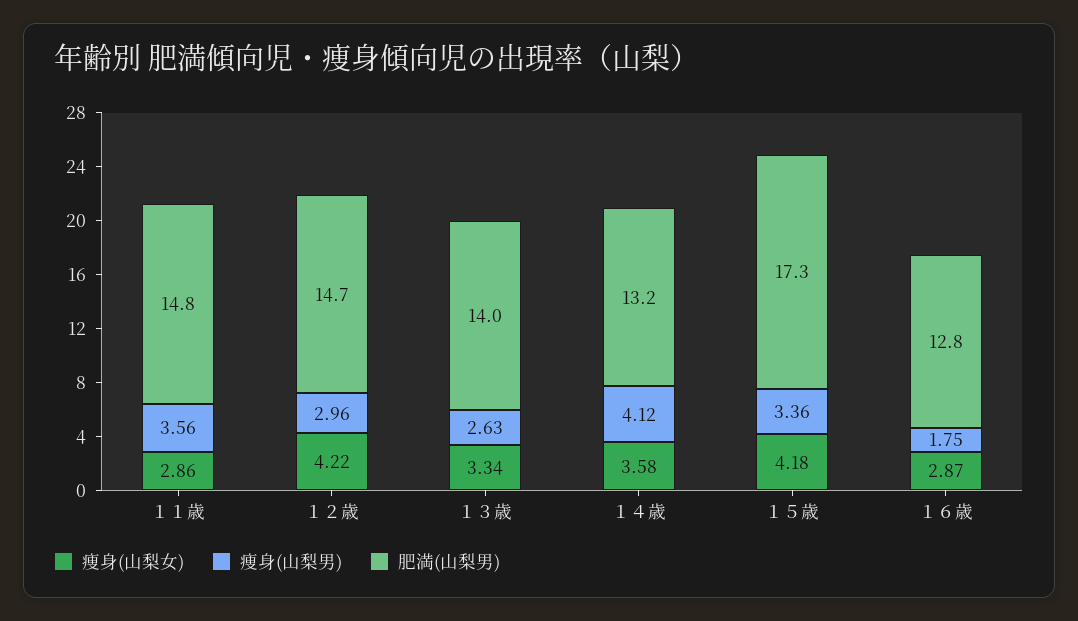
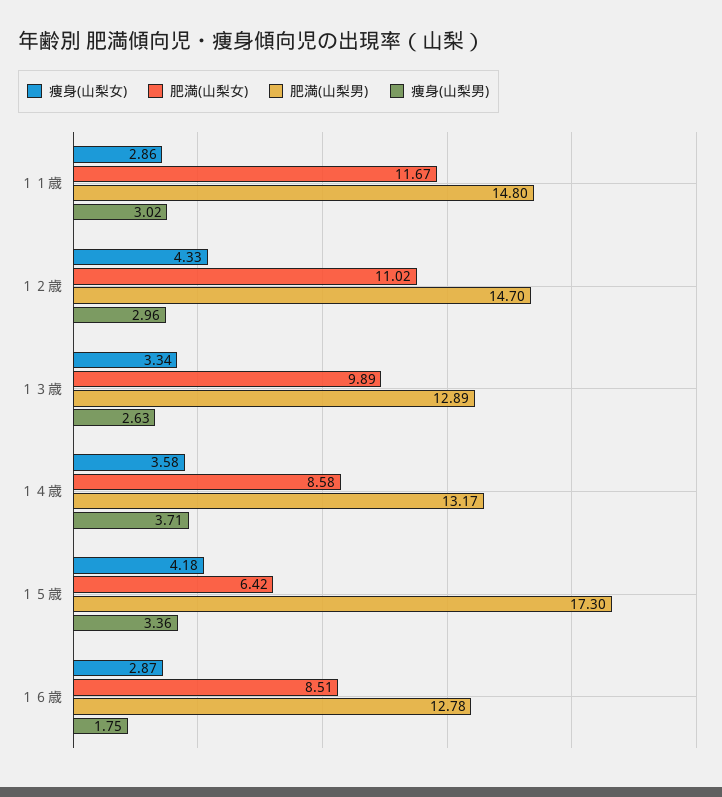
  {
    "痩身(山梨女)": {
      "１１歳": 2.86,
-     "１２歳": 4.22,
+     "１２歳": 4.33,
      "１３歳": 3.34,
      "１４歳": 3.58,
      "１５歳": 4.18,
      "１６歳": 2.87
    },
    "痩身(山梨男)": {
-     "１１歳": 3.56,
+     "１１歳": 3.02,
      "１２歳": 2.96,
      "１３歳": 2.63,
-     "１４歳": 4.12,
+     "１４歳": 3.71,
      "１５歳": 3.36,
      "１６歳": 1.75
    },
    "肥満(山梨男)": {
      "１１歳": 14.8,
      "１２歳": 14.7,
-     "１３歳": 14,
+     "１３歳": 12.89,
      "１４歳": 13.17,
      "１５歳": 17.3,
      "１６歳": 12.78
-   }
+   },
+   "肥満(山梨女)": {
+     "１１歳": 11.67,
+     "１２歳": 11.02,
+     "１３歳": 9.89,
+     "１４歳": 8.58,
+     "１５歳": 6.42,
+     "１６歳": 8.51
+   }
  }

